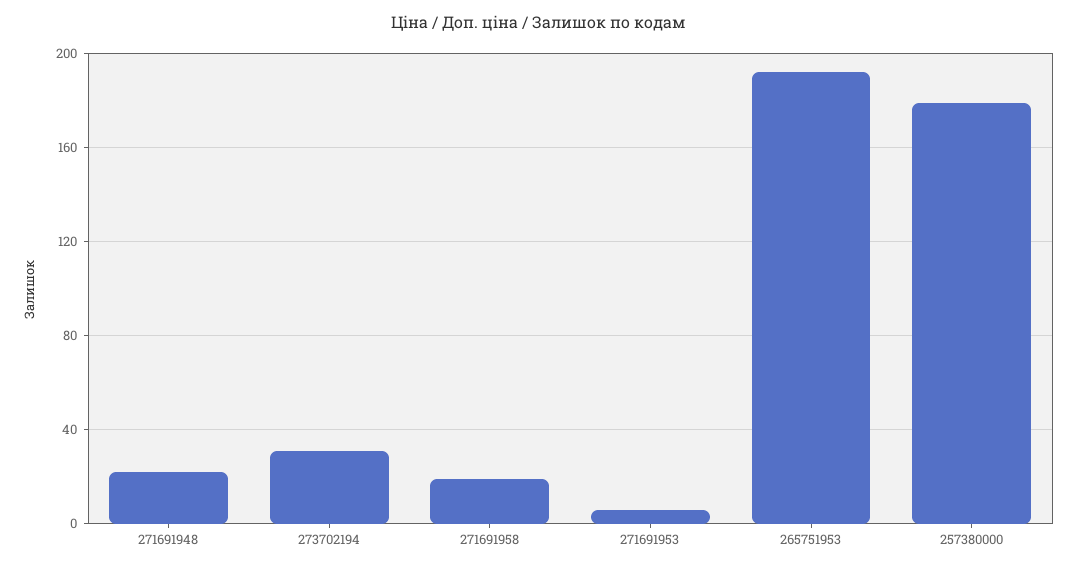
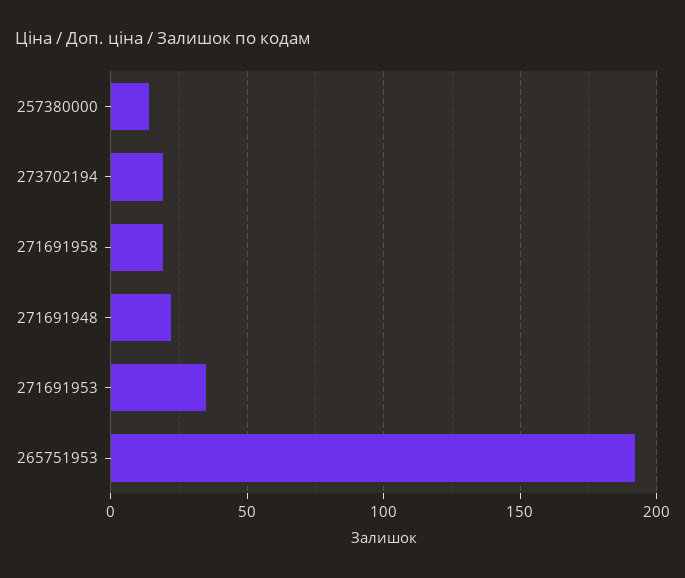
  {
    "271691948": 20,
-   "273702194": 30,
+   "273702194": 20,
    "271691958": 20,
-   "271691953": 5,
+   "271691953": 35,
    "265751953": 190,
-   "257380000": 180
+   "257380000": 15
  }

